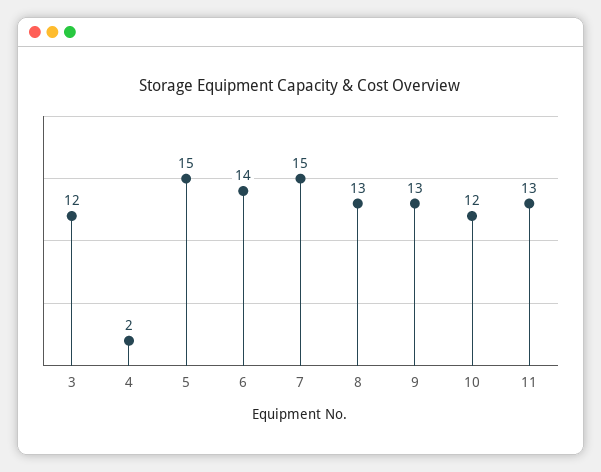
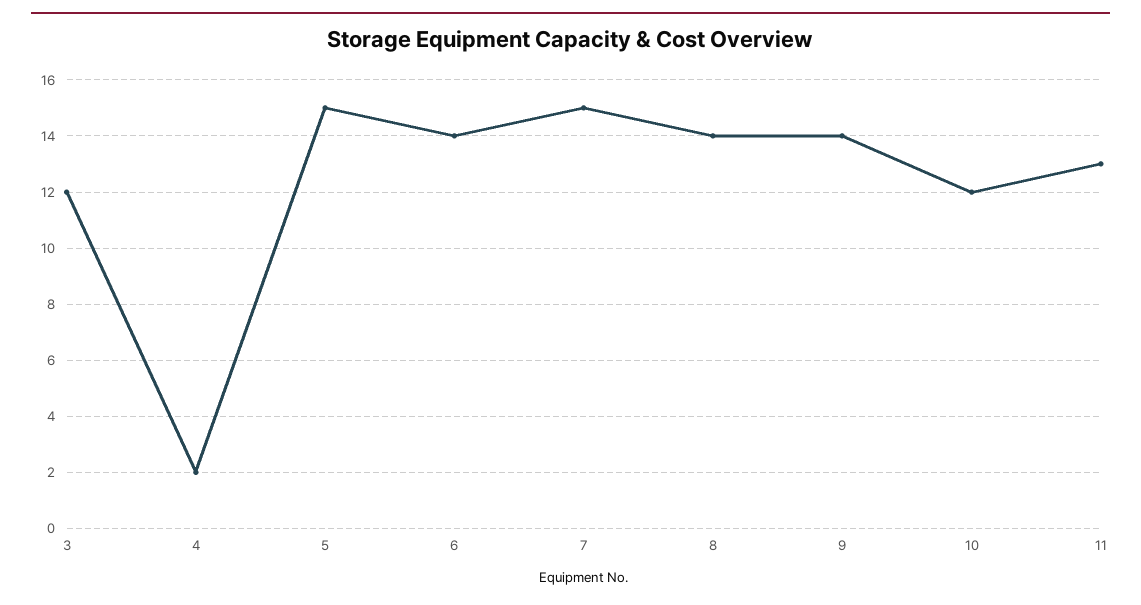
  {
    "3": 12,
    "4": 2,
    "5": 15,
    "6": 14,
    "7": 15,
-   "8": 13,
+   "8": 14,
-   "9": 13,
+   "9": 14,
    "10": 12,
    "11": 13
  }

